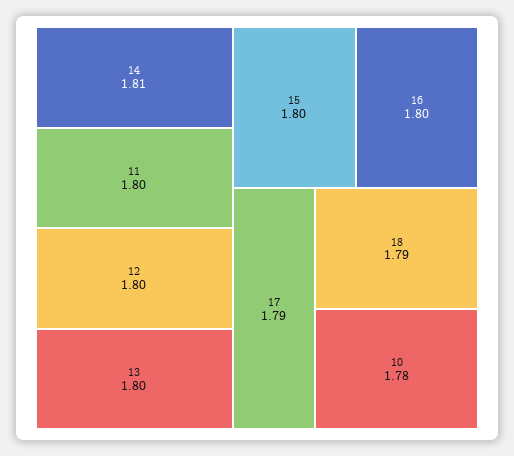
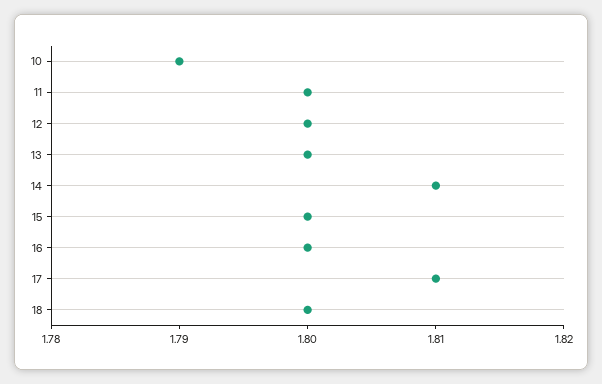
  {
    "14": 1.81,
    "11": 1.8,
    "12": 1.8,
    "13": 1.8,
    "15": 1.8,
    "16": 1.8,
-   "17": 1.79,
+   "17": 1.81,
-   "18": 1.79,
+   "18": 1.8,
-   "10": 1.78
+   "10": 1.79
  }

